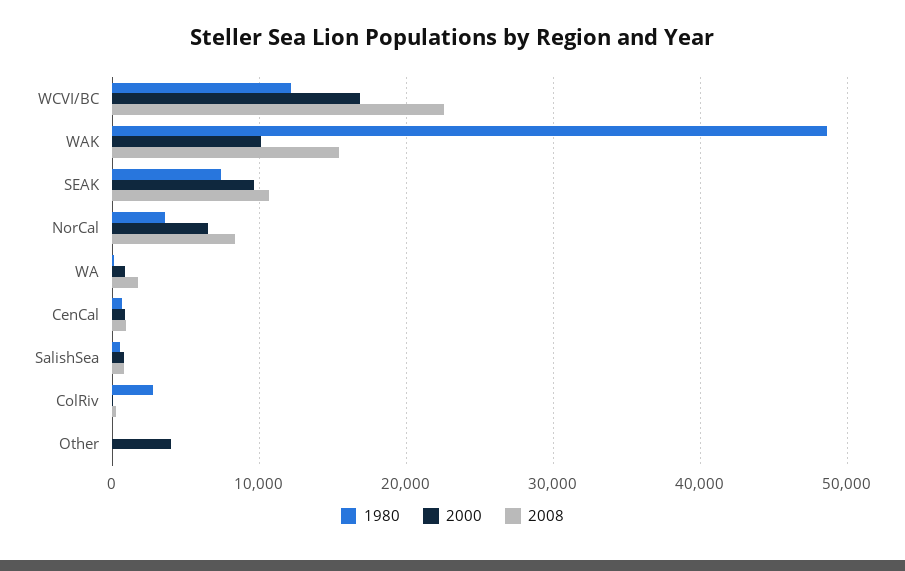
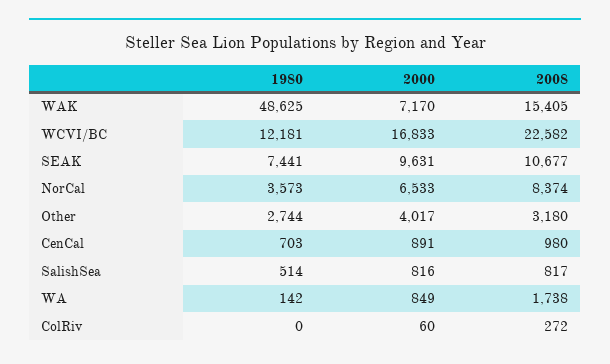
  {
    "1980": {
      "WCVI/BC": 12181,
      "WAK": 48625,
      "SEAK": 7441,
      "NorCal": 3573,
      "WA": 142,
      "CenCal": 703,
      "SalishSea": 514,
-     "ColRiv": 3000,
+     "ColRiv": 0,
-     "Other": 0
+     "Other": 2744
    },
    "2000": {
      "WCVI/BC": 16833,
-     "WAK": 10000,
+     "WAK": 7170,
      "SEAK": 9631,
      "NorCal": 6533,
      "WA": 849,
      "CenCal": 891,
      "SalishSea": 816,
      "ColRiv": 60,
      "Other": 4017
    },
    "2008": {
      "WCVI/BC": 22582,
      "WAK": 15405,
      "SEAK": 10677,
      "NorCal": 8374,
      "WA": 1738,
      "CenCal": 980,
      "SalishSea": 817,
      "ColRiv": 272,
-     "Other": 0
+     "Other": 3180
    }
  }

